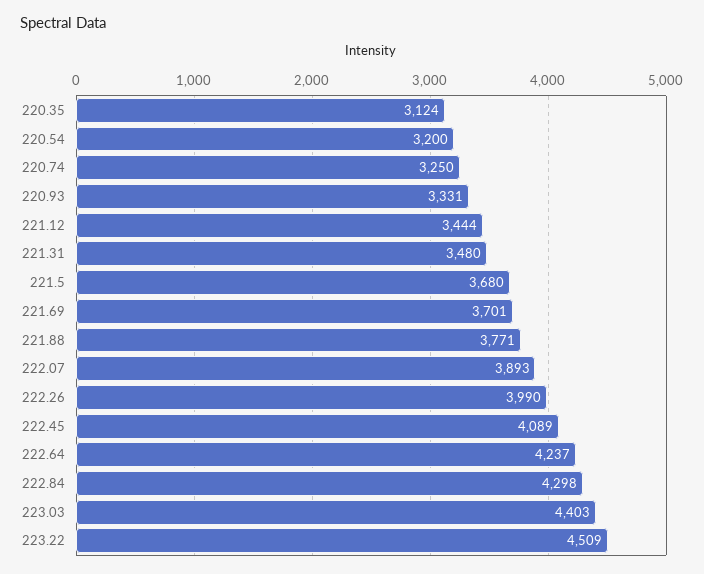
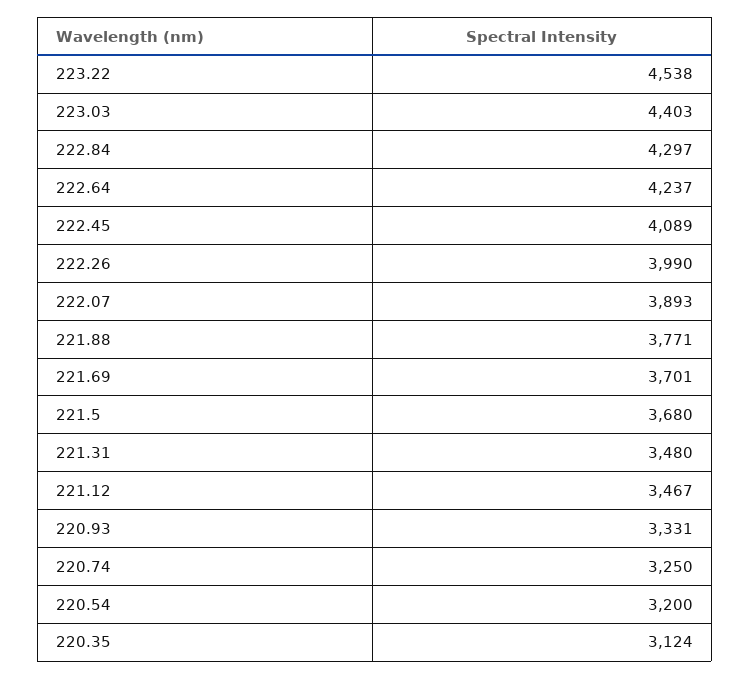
  {
    "220.35": 3124,
    "220.54": 3200,
    "220.74": 3250,
    "220.93": 3331,
-   "221.12": 3444,
+   "221.12": 3467,
    "221.31": 3480,
    "221.5": 3680,
    "221.69": 3701,
    "221.88": 3771,
    "222.07": 3893,
    "222.26": 3990,
    "222.45": 4089,
    "222.64": 4237,
-   "222.84": 4298,
+   "222.84": 4297,
    "223.03": 4403,
-   "223.22": 4509
+   "223.22": 4538
  }

